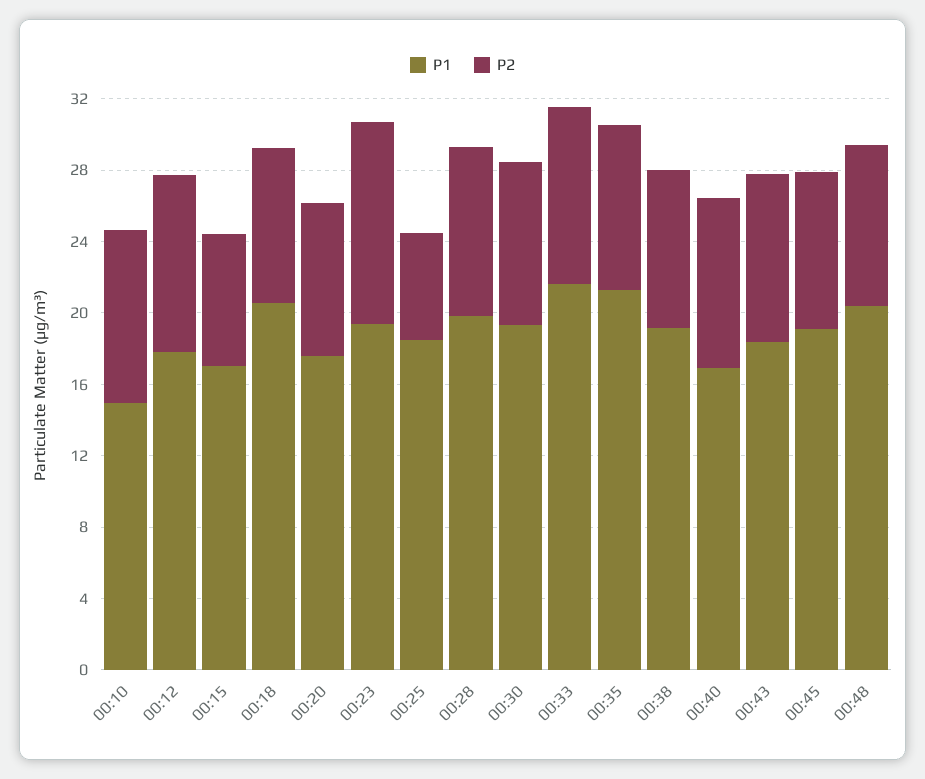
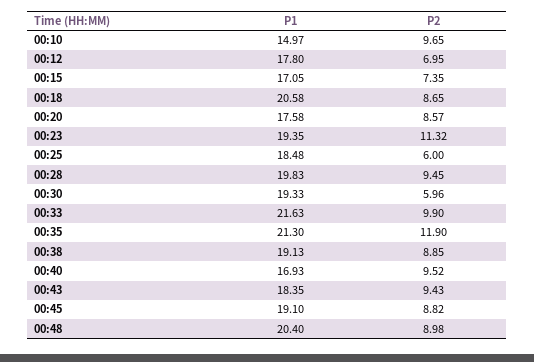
  {
    "P1": {
      "00:10": 14.97,
      "00:12": 17.8,
      "00:15": 17.05,
      "00:18": 20.58,
      "00:20": 17.58,
      "00:23": 19.35,
      "00:25": 18.48,
      "00:28": 19.83,
      "00:30": 19.33,
      "00:33": 21.63,
      "00:35": 21.3,
      "00:38": 19.13,
      "00:40": 16.93,
      "00:43": 18.35,
      "00:45": 19.1,
      "00:48": 20.4
    },
    "P2": {
      "00:10": 9.65,
-     "00:12": 10,
+     "00:12": 6.95,
      "00:15": 7.35,
      "00:18": 8.65,
      "00:20": 8.57,
      "00:23": 11.32,
      "00:25": 6,
      "00:28": 9.45,
-     "00:30": 9,
+     "00:30": 5.96,
      "00:33": 9.9,
-     "00:35": 9,
+     "00:35": 11.9,
      "00:38": 8.85,
      "00:40": 9.52,
      "00:43": 9.43,
      "00:45": 8.82,
      "00:48": 8.98
    }
  }

